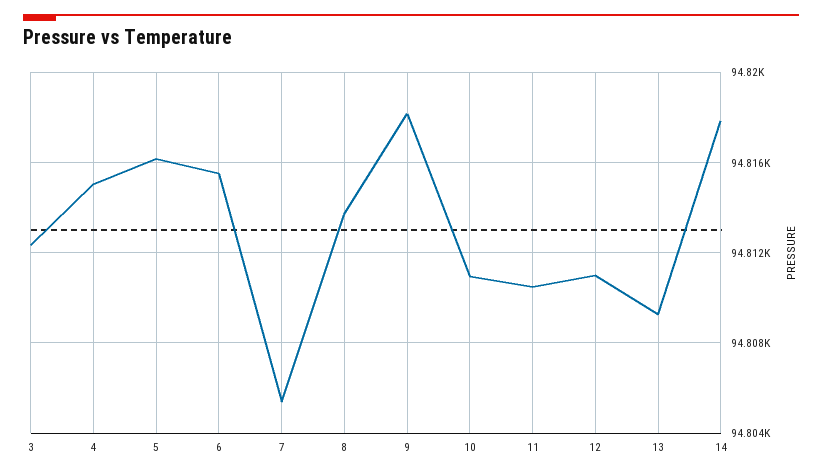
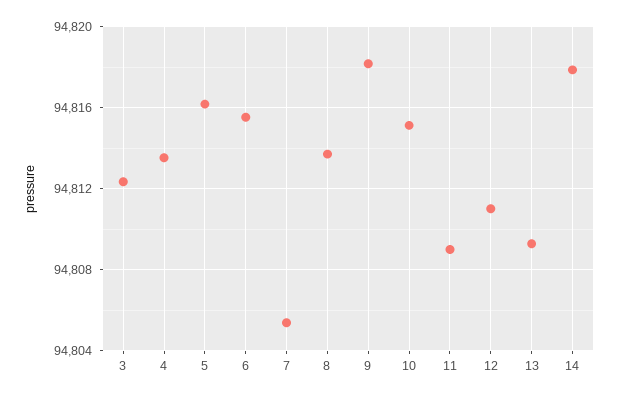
  {
    "3": 94812.5,
-   "4": 94815,
+   "4": 94813.5,
    "5": 94816,
    "6": 94815.5,
    "7": 94805.5,
    "8": 94813.5,
    "9": 94818,
-   "10": 94811,
+   "10": 94815,
-   "11": 94810.5,
+   "11": 94809,
    "12": 94811,
    "13": 94809.5,
    "14": 94818
  }

